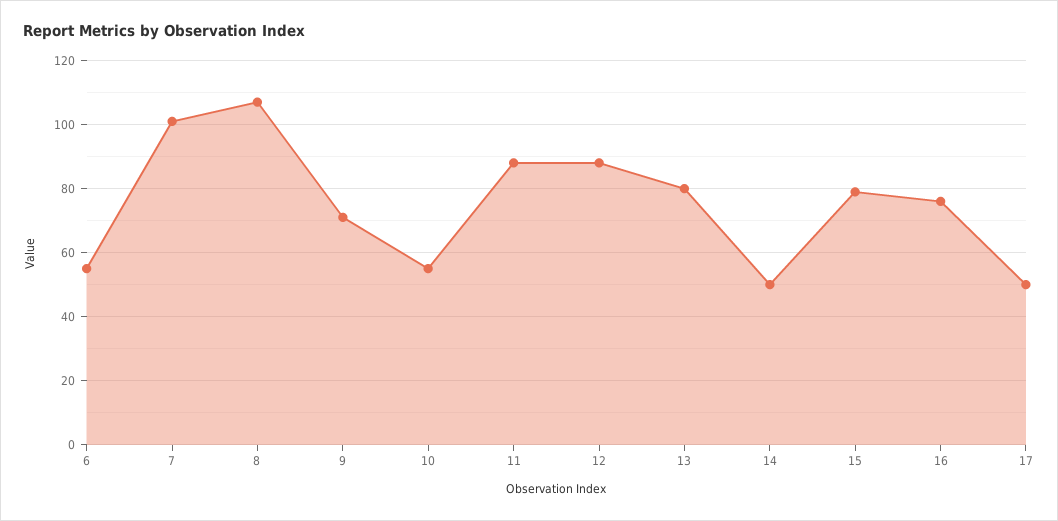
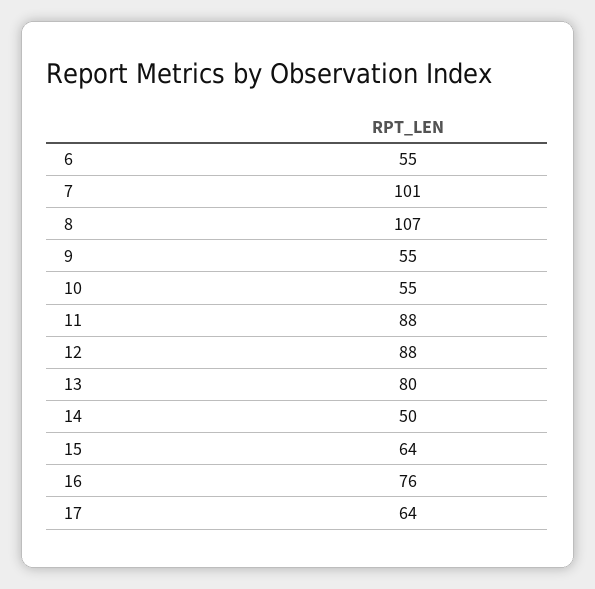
  {
    "6": 55,
    "7": 101,
    "8": 107,
-   "9": 70,
+   "9": 55,
    "10": 55,
    "11": 88,
    "12": 88,
    "13": 80,
    "14": 50,
-   "15": 80,
+   "15": 64,
    "16": 76,
-   "17": 50
+   "17": 64
  }

